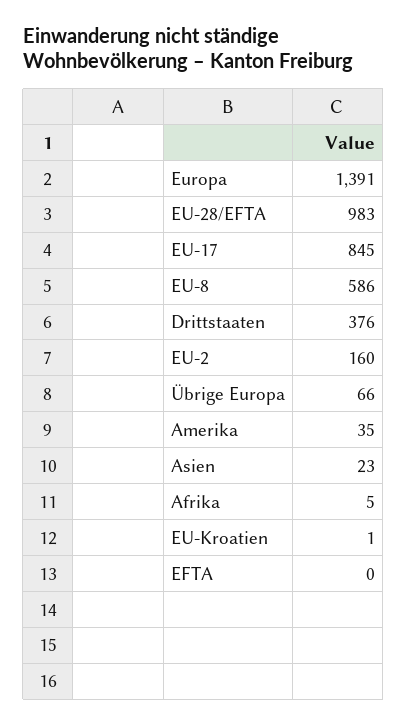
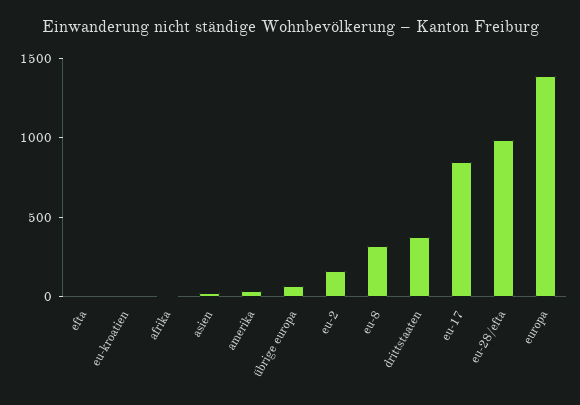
  {
    "Europa": 1391,
    "EU-28/EFTA": 983,
    "EU-17": 845,
-   "EU-8": 586,
+   "EU-8": 300,
    "Drittstaaten": 376,
    "EU-2": 160,
    "Übrige Europa": 66,
    "Amerika": 35,
    "Asien": 23,
    "Afrika": 5,
    "EU-Kroatien": 1,
    "EFTA": 0
  }

